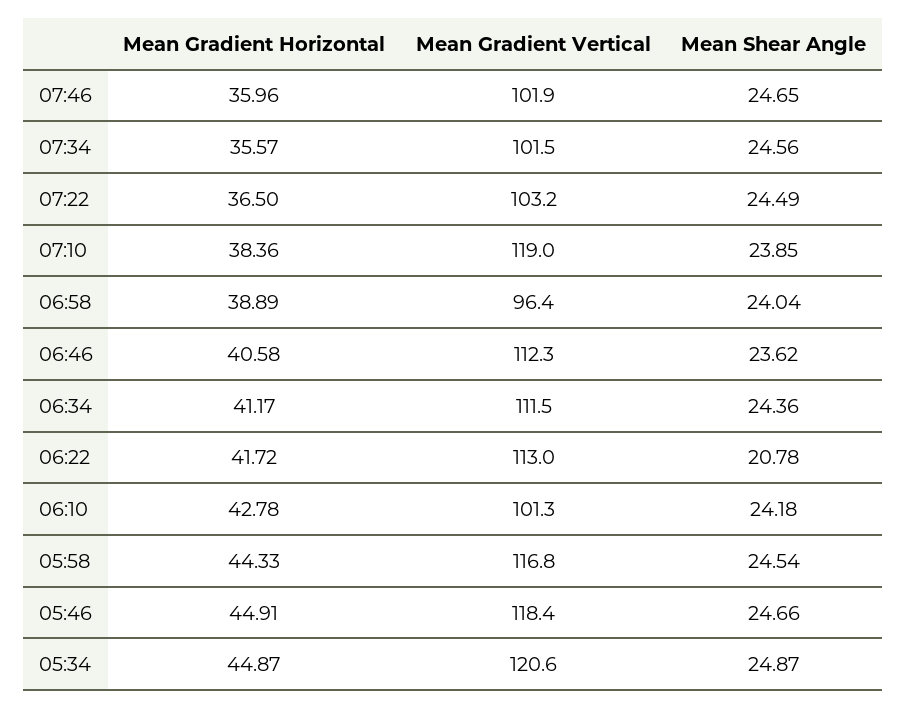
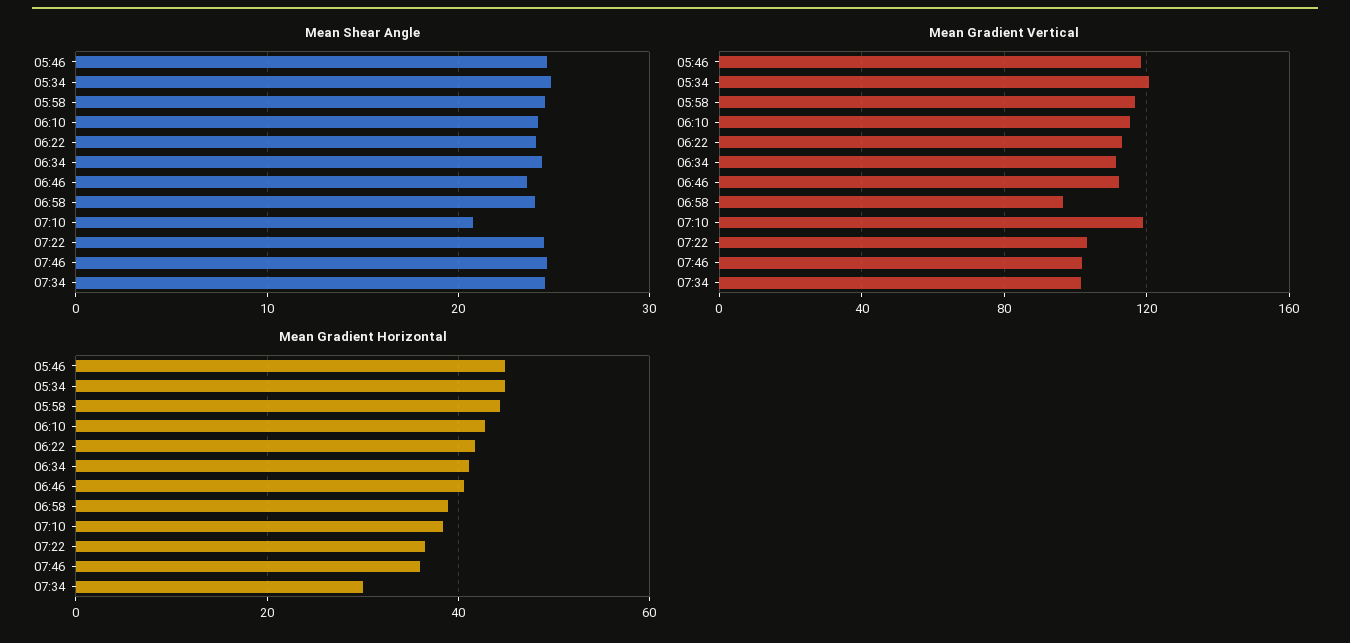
  {
    "Mean Gradient Horizontal": {
      "07:46": 35.96,
-     "07:34": 35.57,
+     "07:34": 30,
      "07:22": 36.5,
      "07:10": 38.36,
      "06:58": 38.89,
      "06:46": 40.58,
      "06:34": 41.17,
      "06:22": 41.72,
      "06:10": 42.78,
      "05:58": 44.33,
      "05:46": 44.91,
      "05:34": 44.87
    },
    "Mean Gradient Vertical": {
      "07:46": 101.9,
      "07:34": 101.5,
      "07:22": 103.2,
      "07:10": 119,
      "06:58": 96.4,
      "06:46": 112.3,
      "06:34": 111.5,
      "06:22": 113,
-     "06:10": 101.3,
+     "06:10": 115,
      "05:58": 116.8,
      "05:46": 118.4,
      "05:34": 120.6
    },
    "Mean Shear Angle": {
      "07:46": 24.65,
      "07:34": 24.56,
      "07:22": 24.49,
-     "07:10": 23.85,
+     "07:10": 21,
      "06:58": 24.04,
      "06:46": 23.62,
      "06:34": 24.36,
-     "06:22": 20.78,
+     "06:22": 24,
      "06:10": 24.18,
      "05:58": 24.54,
      "05:46": 24.66,
      "05:34": 24.87
    }
  }

